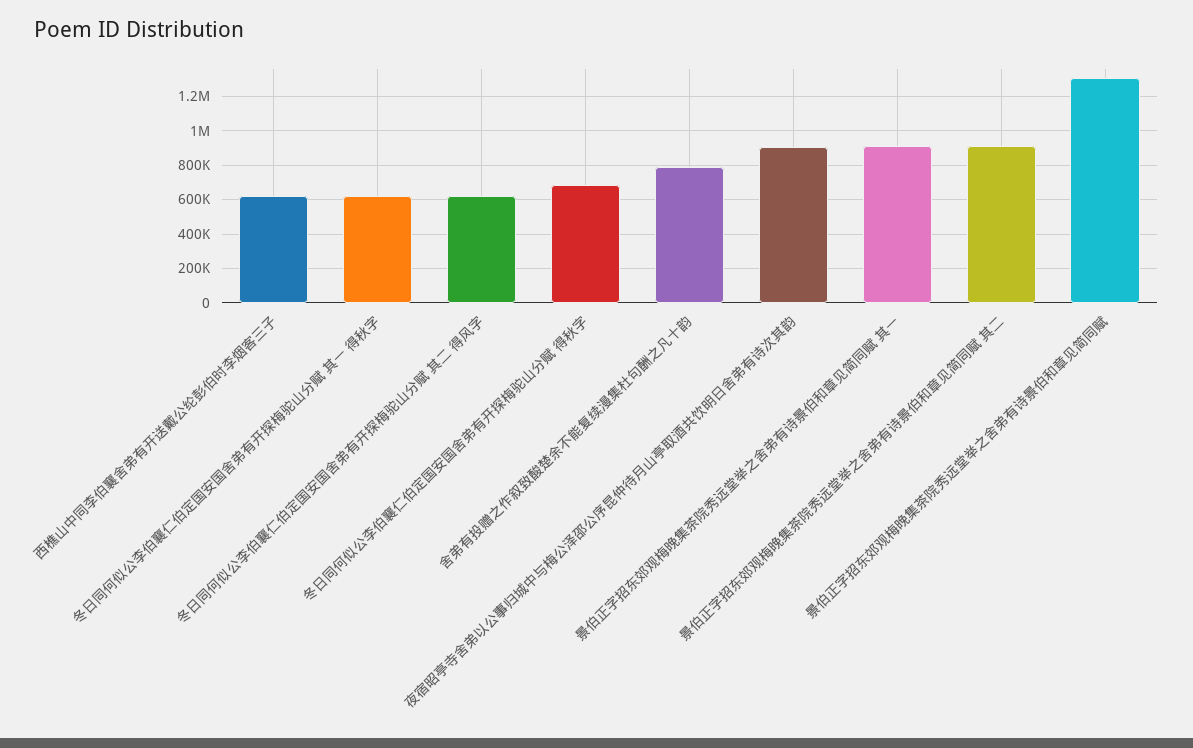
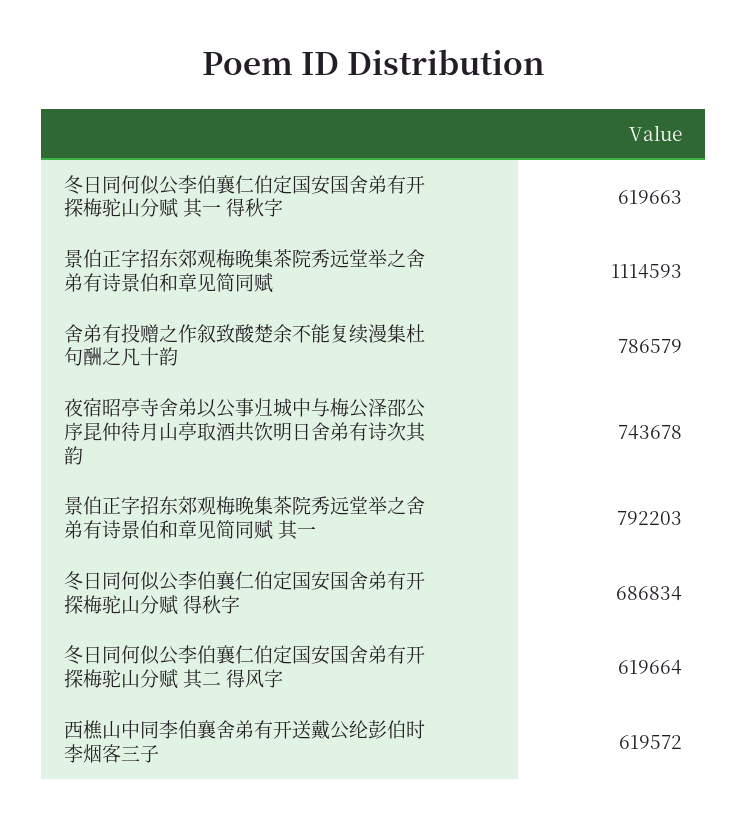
  {
    "西樵山中同李伯襄舍弟有开送戴公纶彭伯时李烟客三子": 619572,
    "冬日同何似公李伯襄仁伯定国安国舍弟有开探梅驼山分赋 其一 得秋字": 619663,
    "冬日同何似公李伯襄仁伯定国安国舍弟有开探梅驼山分赋 其二 得风字": 619664,
    "冬日同何似公李伯襄仁伯定国安国舍弟有开探梅驼山分赋 得秋字": 686834,
    "舍弟有投赠之作叙致酸楚余不能复续漫集杜句酬之凡十韵": 786579,
-   "夜宿昭亭寺舍弟以公事归城中与梅公泽邵公序昆仲待月山亭取酒共饮明日舍弟有诗次其韵": 900000,
+   "夜宿昭亭寺舍弟以公事归城中与梅公泽邵公序昆仲待月山亭取酒共饮明日舍弟有诗次其韵": 743678,
-   "景伯正字招东郊观梅晚集茶院秀远堂举之舍弟有诗景伯和章见简同赋 其一": 900000,
+   "景伯正字招东郊观梅晚集茶院秀远堂举之舍弟有诗景伯和章见简同赋 其一": 792203,
-   "景伯正字招东郊观梅晚集茶院秀远堂举之舍弟有诗景伯和章见简同赋 其二": 900000,
-   "景伯正字招东郊观梅晚集茶院秀远堂举之舍弟有诗景伯和章见简同赋": 1300000
+   "景伯正字招东郊观梅晚集茶院秀远堂举之舍弟有诗景伯和章见简同赋": 1114593
  }

